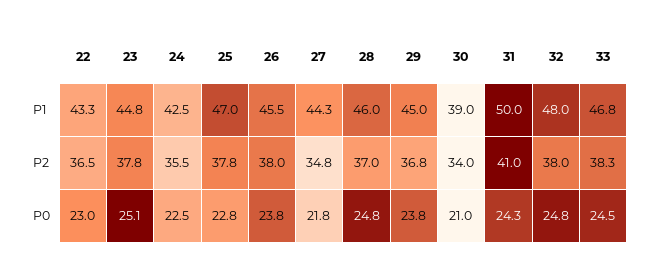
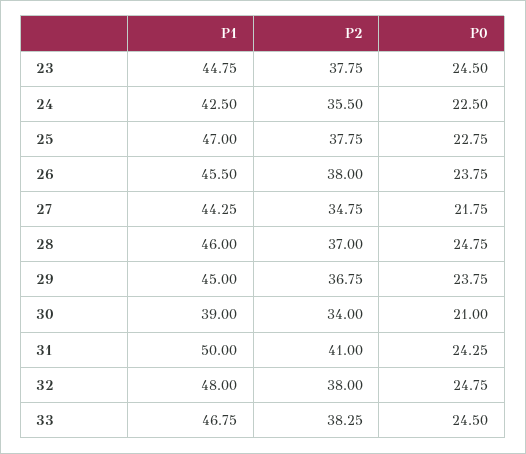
  {
-   "22": {
-     "P1": 43.3,
-     "P2": 36.5,
-     "P0": 23
-   },
    "23": {
      "P1": 44.75,
      "P2": 37.75,
-     "P0": 25.1
+     "P0": 24.5
    },
    "24": {
      "P1": 42.5,
      "P2": 35.5,
      "P0": 22.5
    },
    "25": {
      "P1": 47,
      "P2": 37.75,
      "P0": 22.75
    },
    "26": {
      "P1": 45.5,
      "P2": 38,
      "P0": 23.75
    },
    "27": {
      "P1": 44.25,
      "P2": 34.75,
      "P0": 21.75
    },
    "28": {
      "P1": 46,
      "P2": 37,
      "P0": 24.75
    },
    "29": {
      "P1": 45,
      "P2": 36.75,
      "P0": 23.75
    },
    "30": {
      "P1": 39,
      "P2": 34,
      "P0": 21
    },
    "31": {
      "P1": 50,
      "P2": 41,
      "P0": 24.25
    },
    "32": {
      "P1": 48,
      "P2": 38,
      "P0": 24.75
    },
    "33": {
      "P1": 46.75,
      "P2": 38.25,
      "P0": 24.5
    }
  }

